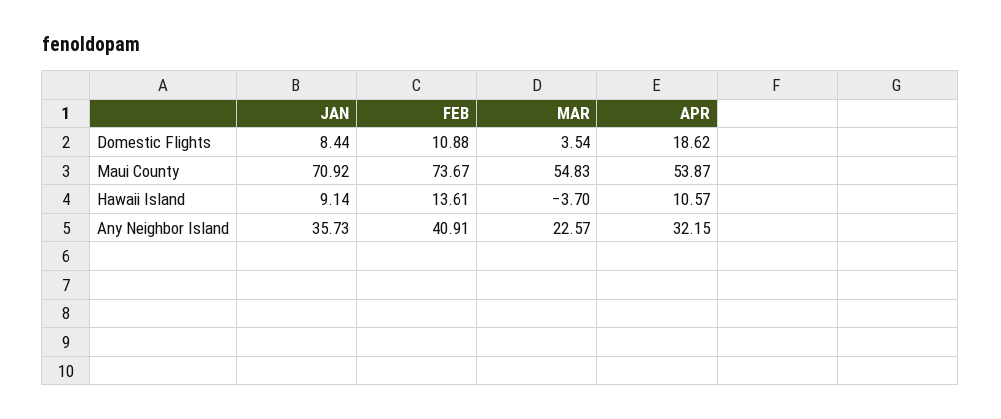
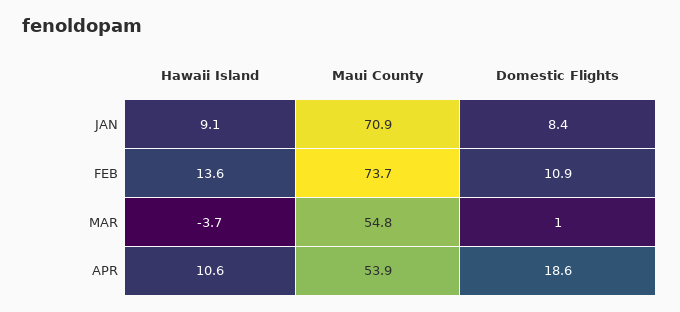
  {
    "JAN": {
      "Domestic Flights": 8.44,
      "Maui County": 70.92,
-     "Hawaii Island": 9.14,
+     "Hawaii Island": 9.14
-     "Any Neighbor Island": 35.73
    },
    "FEB": {
      "Domestic Flights": 10.88,
      "Maui County": 73.67,
-     "Hawaii Island": 13.61,
+     "Hawaii Island": 13.61
-     "Any Neighbor Island": 40.91
    },
    "MAR": {
-     "Domestic Flights": 3.54,
+     "Domestic Flights": 1,
      "Maui County": 54.83,
-     "Hawaii Island": -3.7,
+     "Hawaii Island": -3.7
-     "Any Neighbor Island": 22.57
    },
    "APR": {
      "Domestic Flights": 18.62,
      "Maui County": 53.87,
-     "Hawaii Island": 10.57,
+     "Hawaii Island": 10.57
-     "Any Neighbor Island": 32.15
    }
  }

